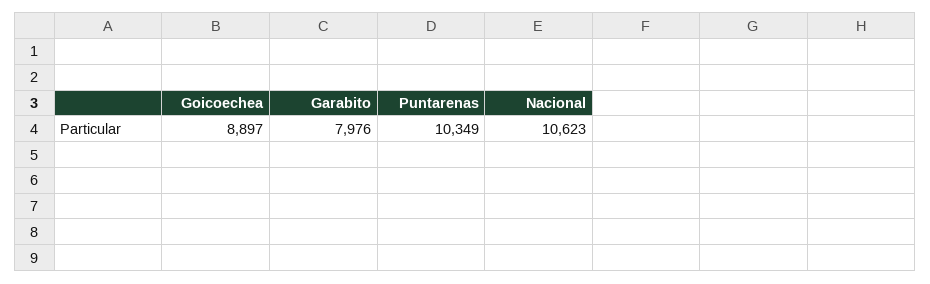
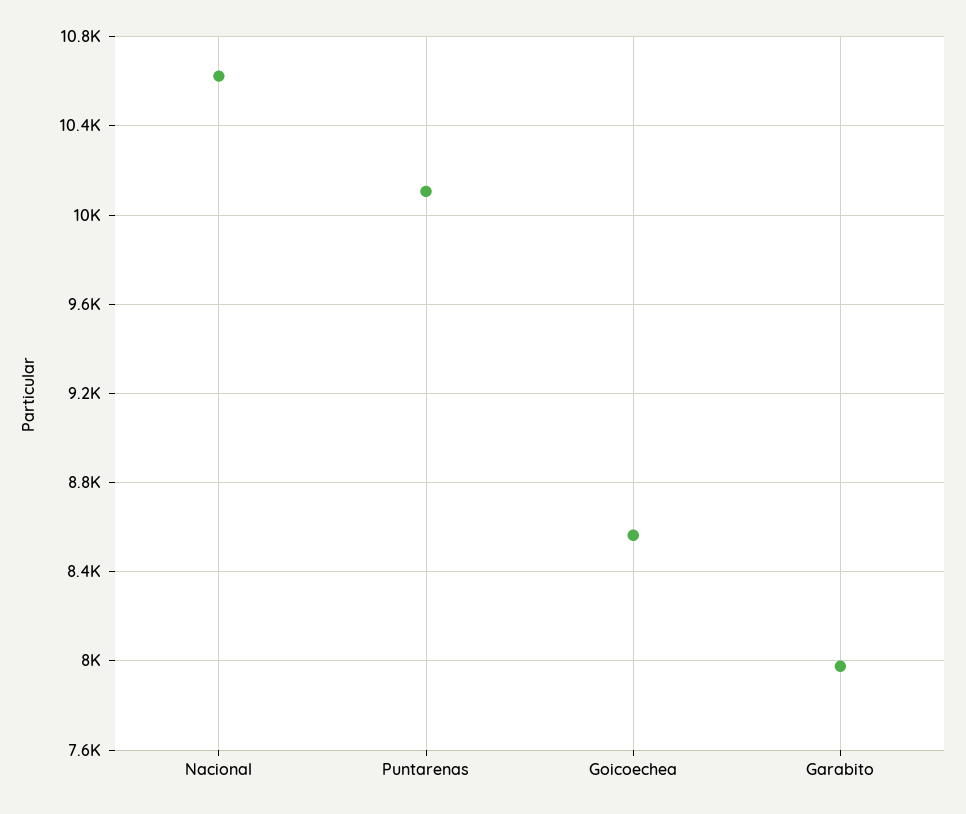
  {
-   "Goicoechea": 8897,
+   "Goicoechea": 8550,
    "Garabito": 7976,
-   "Puntarenas": 10349,
+   "Puntarenas": 10100,
    "Nacional": 10623
  }

